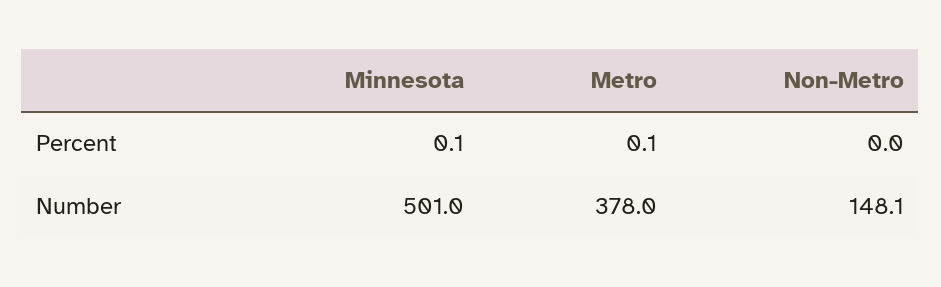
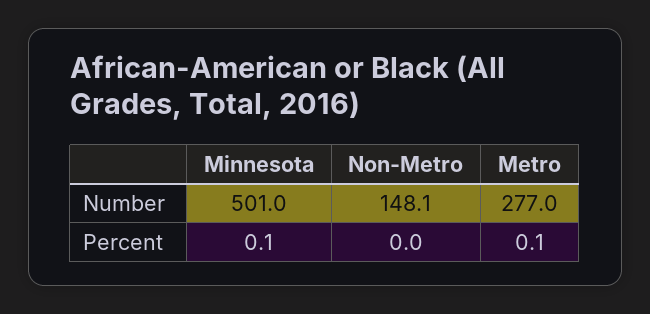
  {
    "Minnesota": {
      "Percent": 0.1,
      "Number": 501
    },
    "Metro": {
      "Percent": 0.1,
-     "Number": 378
+     "Number": 277
    },
    "Non-Metro": {
      "Percent": 0,
      "Number": 148.1
    }
  }

